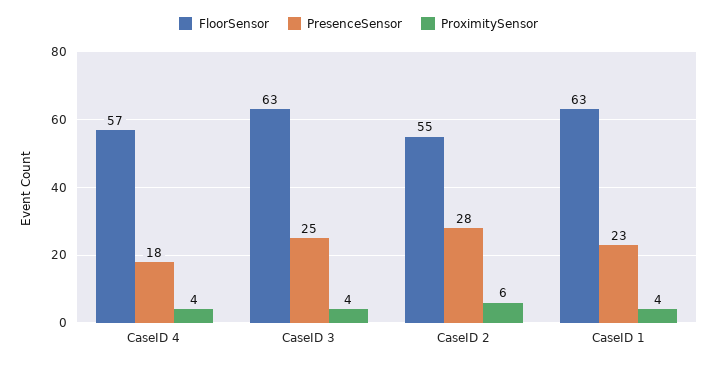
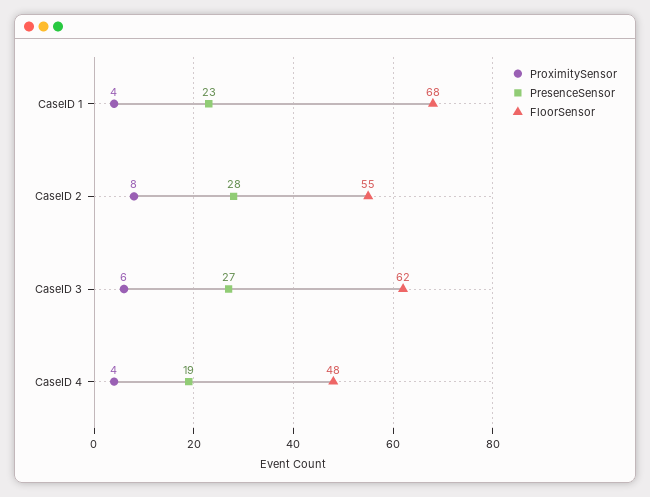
  {
    "FloorSensor": {
-     "CaseID 4": 57,
+     "CaseID 4": 48,
-     "CaseID 3": 63,
+     "CaseID 3": 62,
      "CaseID 2": 55,
-     "CaseID 1": 63
+     "CaseID 1": 68
    },
    "PresenceSensor": {
-     "CaseID 4": 18,
+     "CaseID 4": 19,
-     "CaseID 3": 25,
+     "CaseID 3": 27,
      "CaseID 2": 28,
      "CaseID 1": 23
    },
    "ProximitySensor": {
      "CaseID 4": 4,
-     "CaseID 3": 4,
+     "CaseID 3": 6,
-     "CaseID 2": 6,
+     "CaseID 2": 8,
      "CaseID 1": 4
    }
  }

